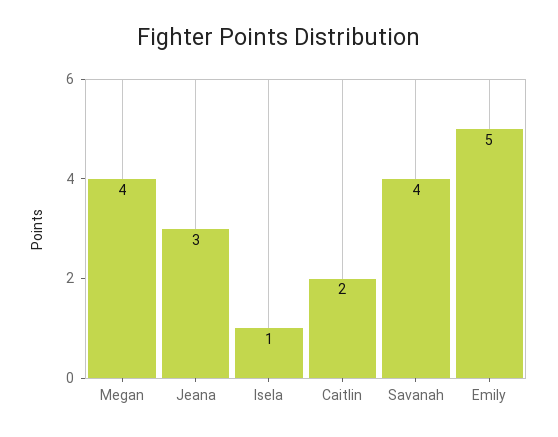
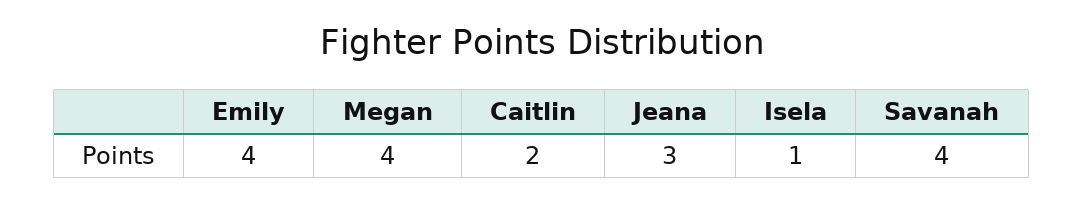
  {
    "Megan": 4,
    "Jeana": 3,
    "Isela": 1,
    "Caitlin": 2,
    "Savanah": 4,
-   "Emily": 5
+   "Emily": 4
  }

